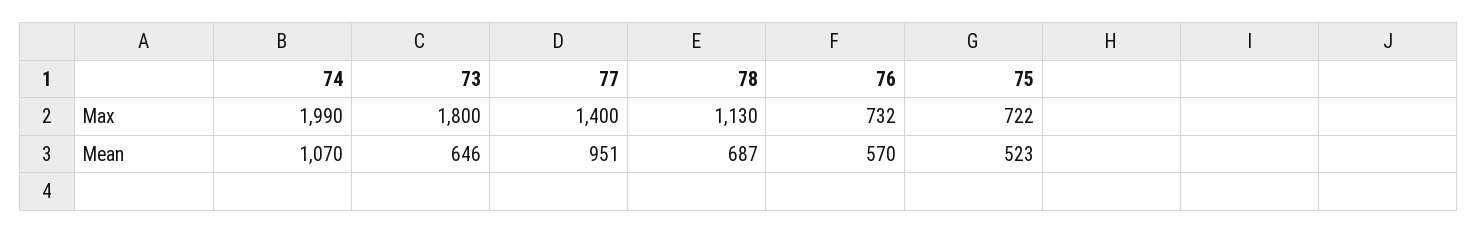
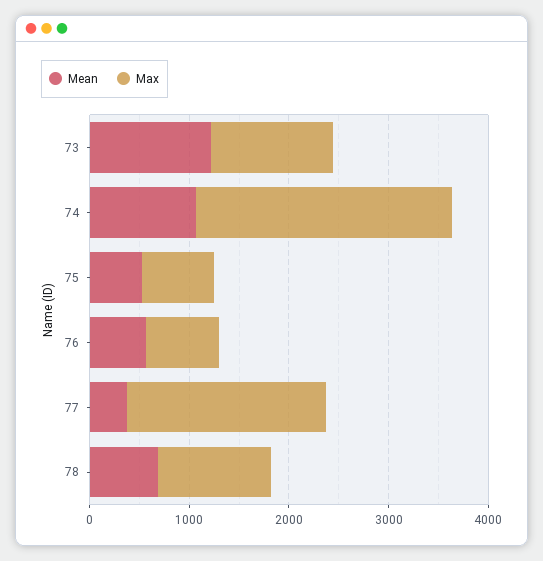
  {
    "Max": {
-     "74": 1990,
+     "74": 2600,
-     "73": 1800,
+     "73": 1200,
-     "77": 1400,
+     "77": 2000,
      "78": 1130,
      "76": 732,
      "75": 722
    },
    "Mean": {
      "74": 1070,
-     "73": 646,
+     "73": 1200,
-     "77": 951,
+     "77": 400,
      "78": 687,
      "76": 570,
      "75": 523
    }
  }

